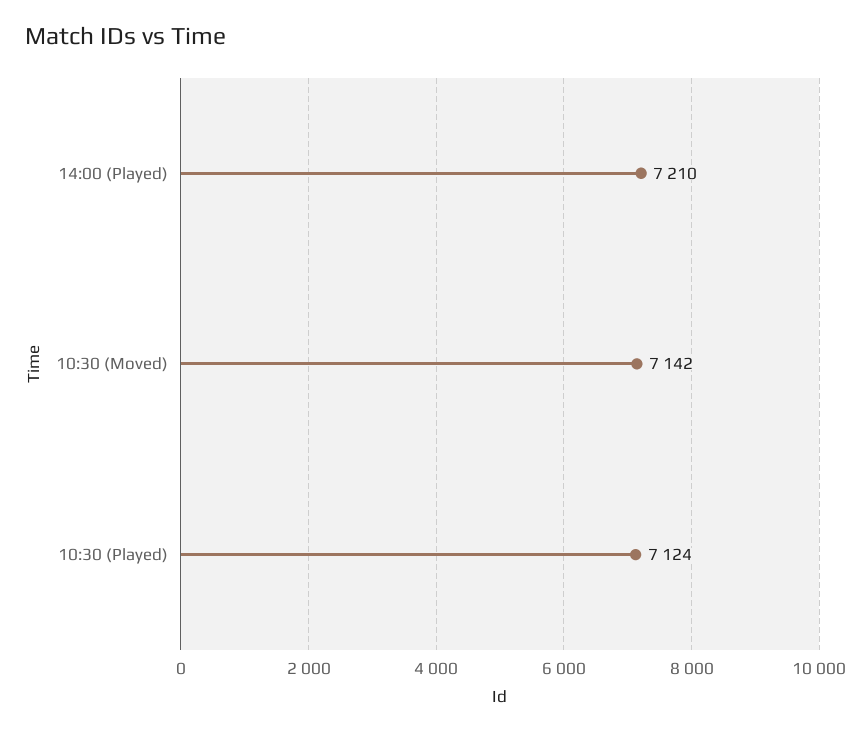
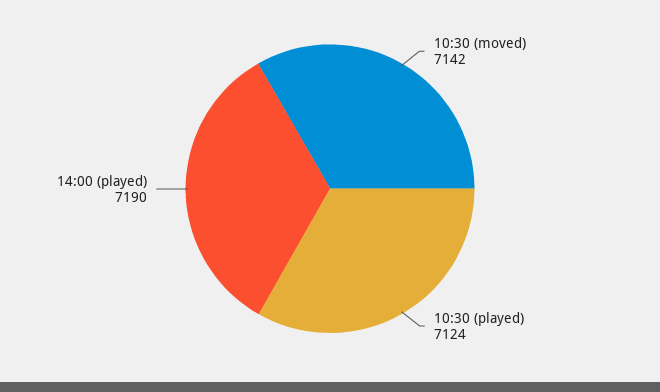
  {
-   "14:00 (Played)": 7210,
+   "14:00 (Played)": 7190,
    "10:30 (Moved)": 7142,
    "10:30 (Played)": 7124
  }

